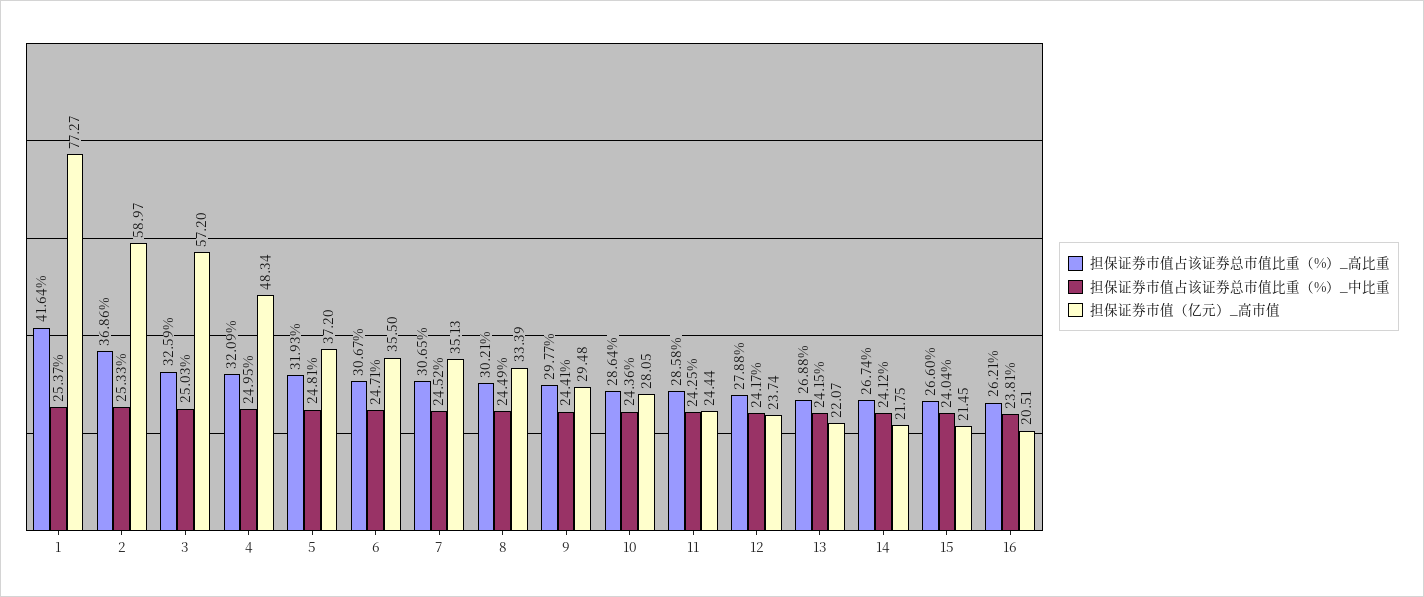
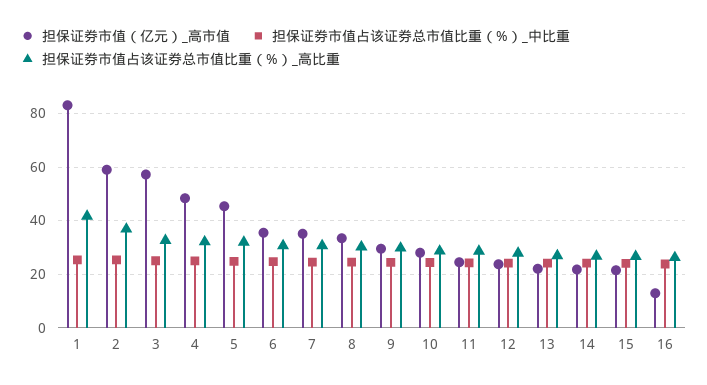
  {
    "担保证券市值占该证券总市值比重（%）_高比重": {
      "1": 41.64,
      "2": 36.86,
      "3": 32.59,
      "4": 32.09,
      "5": 31.93,
      "6": 30.67,
      "7": 30.65,
      "8": 30.21,
      "9": 29.77,
      "10": 28.64,
      "11": 28.58,
      "12": 27.88,
      "13": 26.88,
      "14": 26.74,
      "15": 26.6,
      "16": 26.21
    },
    "担保证券市值占该证券总市值比重（%）_中比重": {
      "1": 25.37,
      "2": 25.33,
      "3": 25.03,
      "4": 24.95,
      "5": 24.81,
      "6": 24.71,
      "7": 24.52,
      "8": 24.49,
      "9": 24.41,
      "10": 24.36,
      "11": 24.25,
      "12": 24.17,
      "13": 24.15,
      "14": 24.12,
      "15": 24.04,
      "16": 23.81
    },
    "担保证券市值（亿元）_高市值": {
-     "1": 77.27,
+     "1": 82.5,
      "2": 58.97,
      "3": 57.2,
      "4": 48.34,
-     "5": 37.2,
+     "5": 45,
      "6": 35.5,
      "7": 35.13,
      "8": 33.39,
      "9": 29.48,
      "10": 28.05,
      "11": 24.44,
      "12": 23.74,
      "13": 22.07,
      "14": 21.75,
      "15": 21.45,
-     "16": 20.51
+     "16": 12.5
    }
  }

